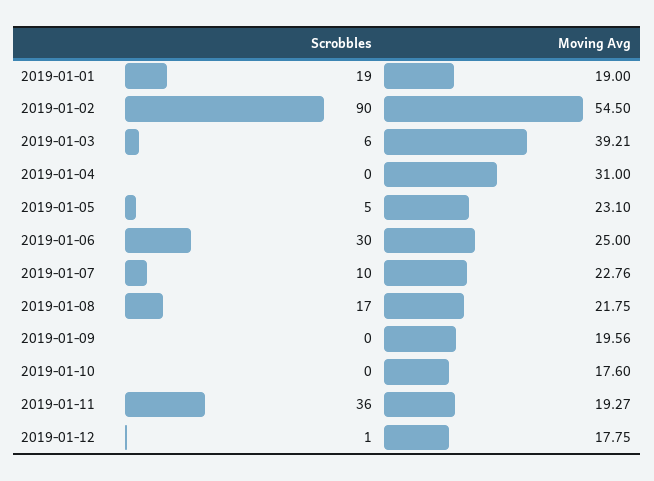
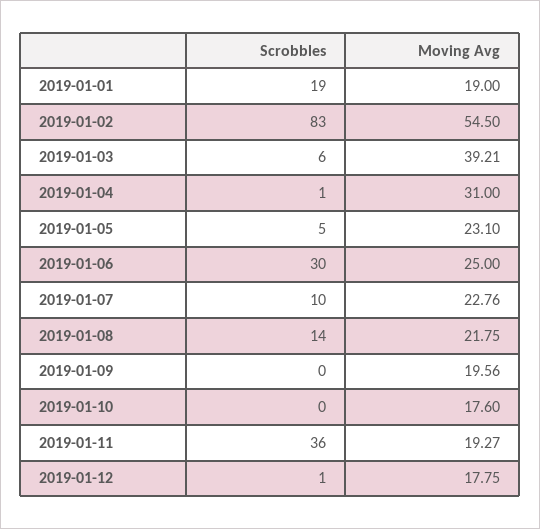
  {
    "Scrobbles": {
      "2019-01-01": 19,
-     "2019-01-02": 90,
+     "2019-01-02": 83,
      "2019-01-03": 6,
-     "2019-01-04": 0,
+     "2019-01-04": 1,
      "2019-01-05": 5,
      "2019-01-06": 30,
      "2019-01-07": 10,
-     "2019-01-08": 17,
+     "2019-01-08": 14,
      "2019-01-09": 0,
      "2019-01-10": 0,
      "2019-01-11": 36,
      "2019-01-12": 1
    },
    "Moving Avg": {
      "2019-01-01": 19,
      "2019-01-02": 54.5,
      "2019-01-03": 39.21,
      "2019-01-04": 31,
      "2019-01-05": 23.1,
      "2019-01-06": 25,
      "2019-01-07": 22.76,
      "2019-01-08": 21.75,
      "2019-01-09": 19.56,
      "2019-01-10": 17.6,
      "2019-01-11": 19.27,
      "2019-01-12": 17.75
    }
  }

